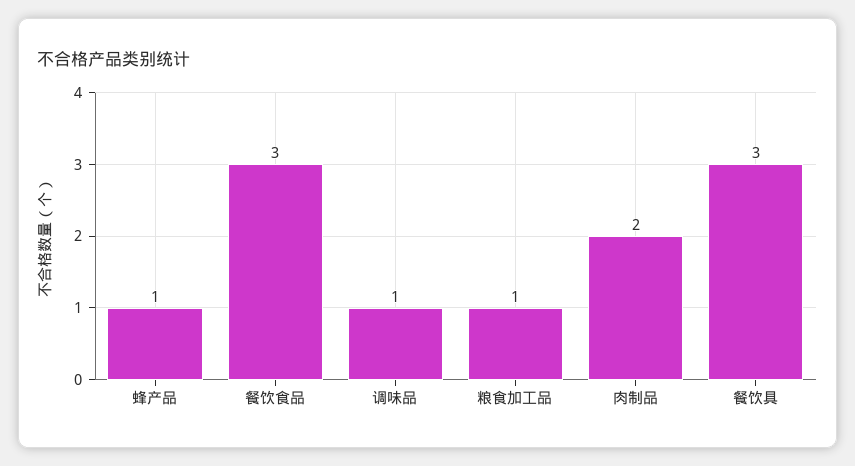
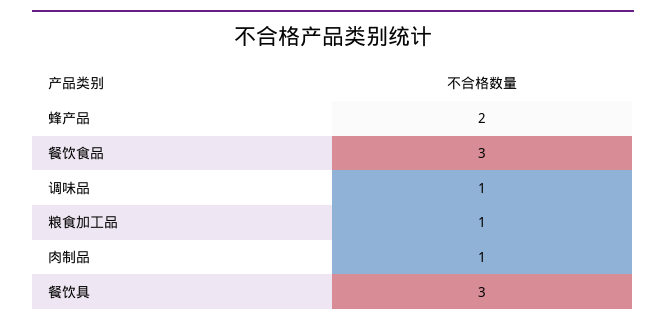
  {
-   "蜂产品": 1,
+   "蜂产品": 2,
    "餐饮食品": 3,
    "调味品": 1,
    "粮食加工品": 1,
-   "肉制品": 2,
+   "肉制品": 1,
    "餐饮具": 3
  }

